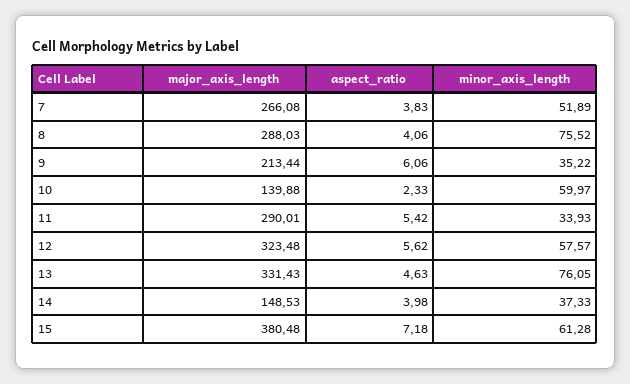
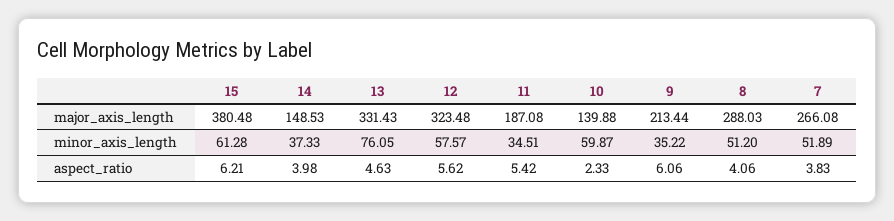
  {
    "major_axis_length": {
      "7": 266.08,
      "8": 288.03,
      "9": 213.44,
      "10": 139.88,
-     "11": 290.01,
+     "11": 187.08,
      "12": 323.48,
      "13": 331.43,
      "14": 148.53,
      "15": 380.48
    },
    "aspect_ratio": {
      "7": 3.83,
      "8": 4.06,
      "9": 6.06,
      "10": 2.33,
      "11": 5.42,
      "12": 5.62,
      "13": 4.63,
      "14": 3.98,
-     "15": 7.18
+     "15": 6.21
    },
    "minor_axis_length": {
      "7": 51.89,
-     "8": 75.52,
+     "8": 51.2,
      "9": 35.22,
-     "10": 59.97,
+     "10": 59.87,
-     "11": 33.93,
+     "11": 34.51,
      "12": 57.57,
      "13": 76.05,
      "14": 37.33,
      "15": 61.28
    }
  }

